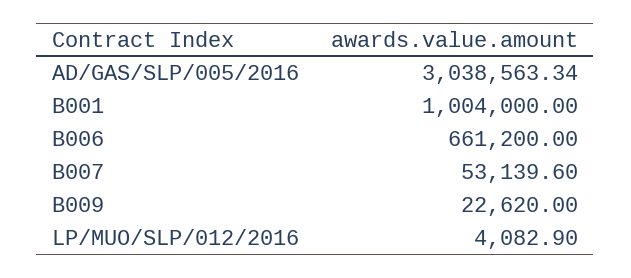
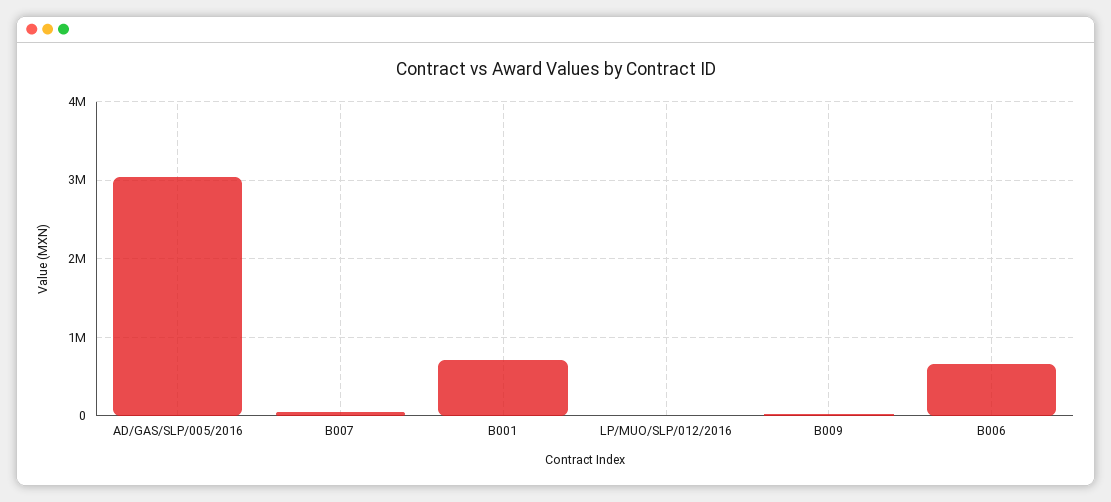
  {
    "AD/GAS/SLP/005/2016": 3038563.34,
-   "B001": 1004000,
+   "B001": 700000,
    "B006": 661200,
    "B007": 53139.6,
    "B009": 22620,
    "LP/MUO/SLP/012/2016": 4082.9
  }

